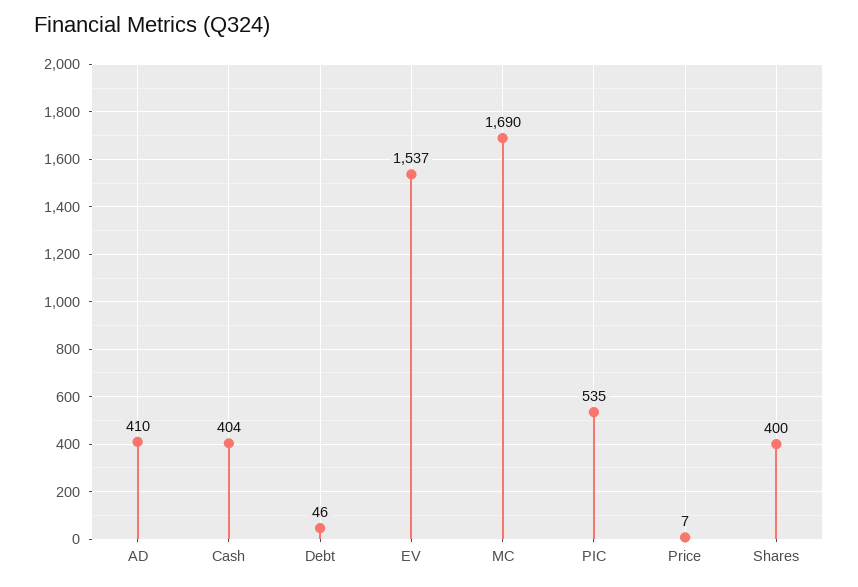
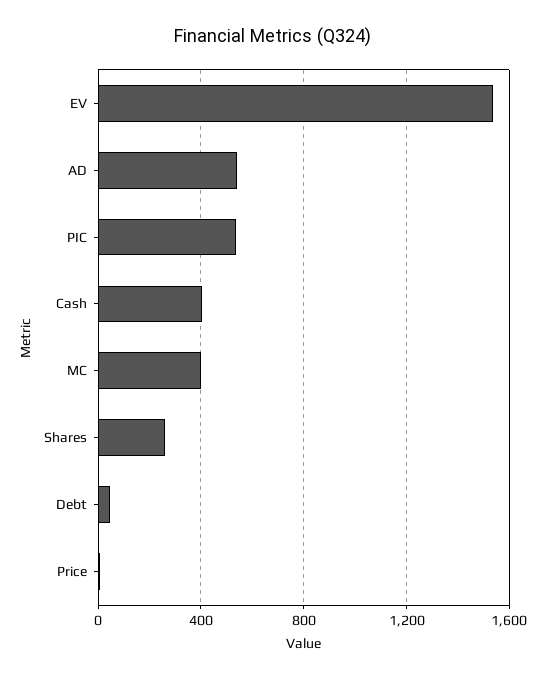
  {
-   "AD": 410,
+   "AD": 550,
    "Cash": 404,
    "Debt": 46,
    "EV": 1537,
-   "MC": 1690,
+   "MC": 400,
    "PIC": 535,
    "Price": 7,
-   "Shares": 400
+   "Shares": 250
  }

